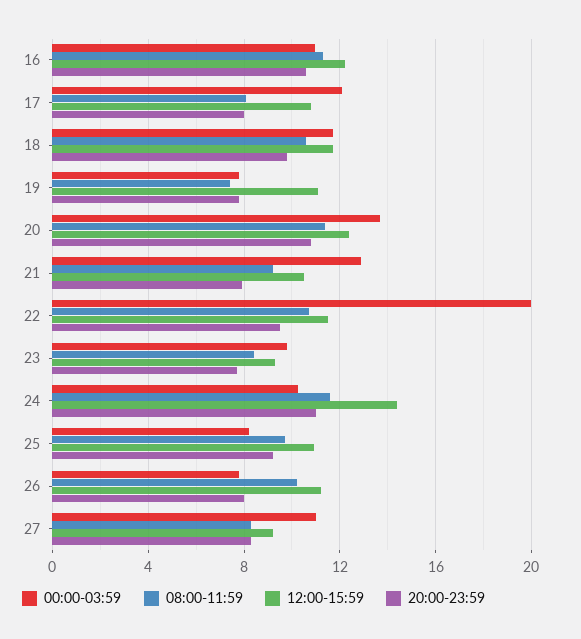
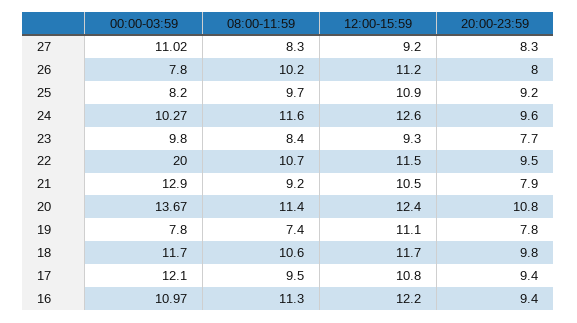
  {
    "00:00-03:59": {
      "16": 10.97,
      "17": 12.1,
      "18": 11.7,
      "19": 7.8,
      "20": 13.67,
      "21": 12.9,
      "22": 20,
      "23": 9.8,
      "24": 10.27,
      "25": 8.2,
      "26": 7.8,
      "27": 11.02
    },
    "08:00-11:59": {
      "16": 11.3,
-     "17": 8,
+     "17": 9.5,
      "18": 10.6,
      "19": 7.4,
      "20": 11.4,
      "21": 9.2,
      "22": 10.7,
      "23": 8.4,
      "24": 11.6,
      "25": 9.7,
      "26": 10.2,
      "27": 8.3
    },
    "12:00-15:59": {
      "16": 12.2,
      "17": 10.8,
      "18": 11.7,
      "19": 11.1,
      "20": 12.4,
      "21": 10.5,
      "22": 11.5,
      "23": 9.3,
-     "24": 14.5,
+     "24": 12.6,
      "25": 10.9,
      "26": 11.2,
      "27": 9.2
    },
    "20:00-23:59": {
-     "16": 10.5,
+     "16": 9.4,
-     "17": 8,
+     "17": 9.4,
      "18": 9.8,
      "19": 7.8,
      "20": 10.8,
      "21": 7.9,
      "22": 9.5,
      "23": 7.7,
-     "24": 11,
+     "24": 9.6,
      "25": 9.2,
      "26": 8,
      "27": 8.3
    }
  }

